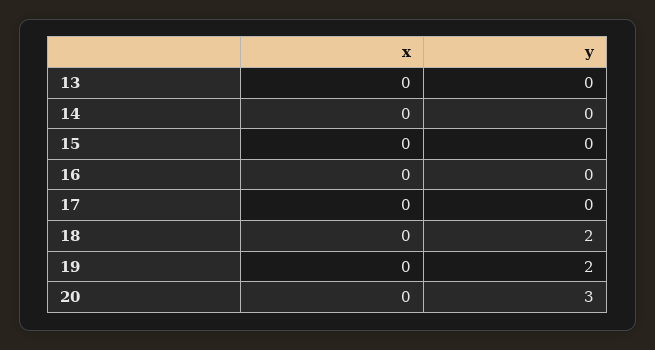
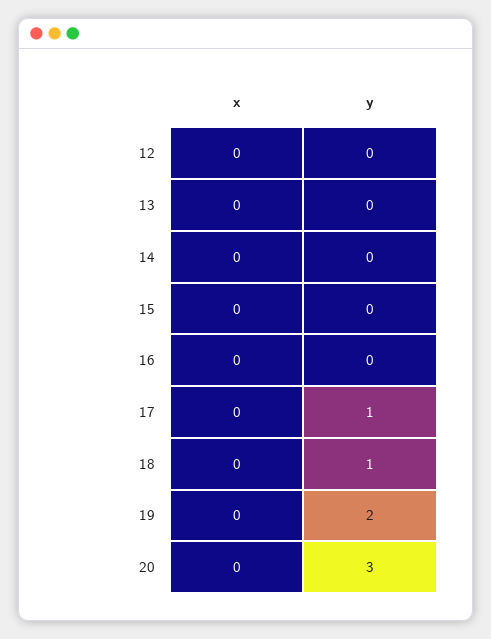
  {
    "x": {
      "13": 0,
      "14": 0,
      "15": 0,
      "16": 0,
      "17": 0,
      "18": 0,
      "19": 0,
-     "20": 0
+     "20": 0,
+     "12": 0
    },
    "y": {
      "13": 0,
      "14": 0,
      "15": 0,
      "16": 0,
-     "17": 0,
+     "17": 1,
-     "18": 2,
+     "18": 1,
      "19": 2,
-     "20": 3
+     "20": 3,
+     "12": 0
    }
  }

